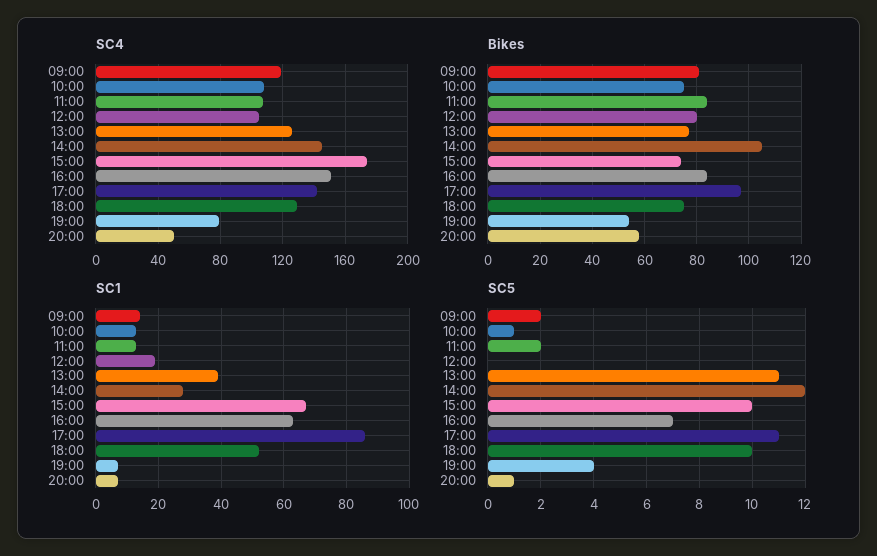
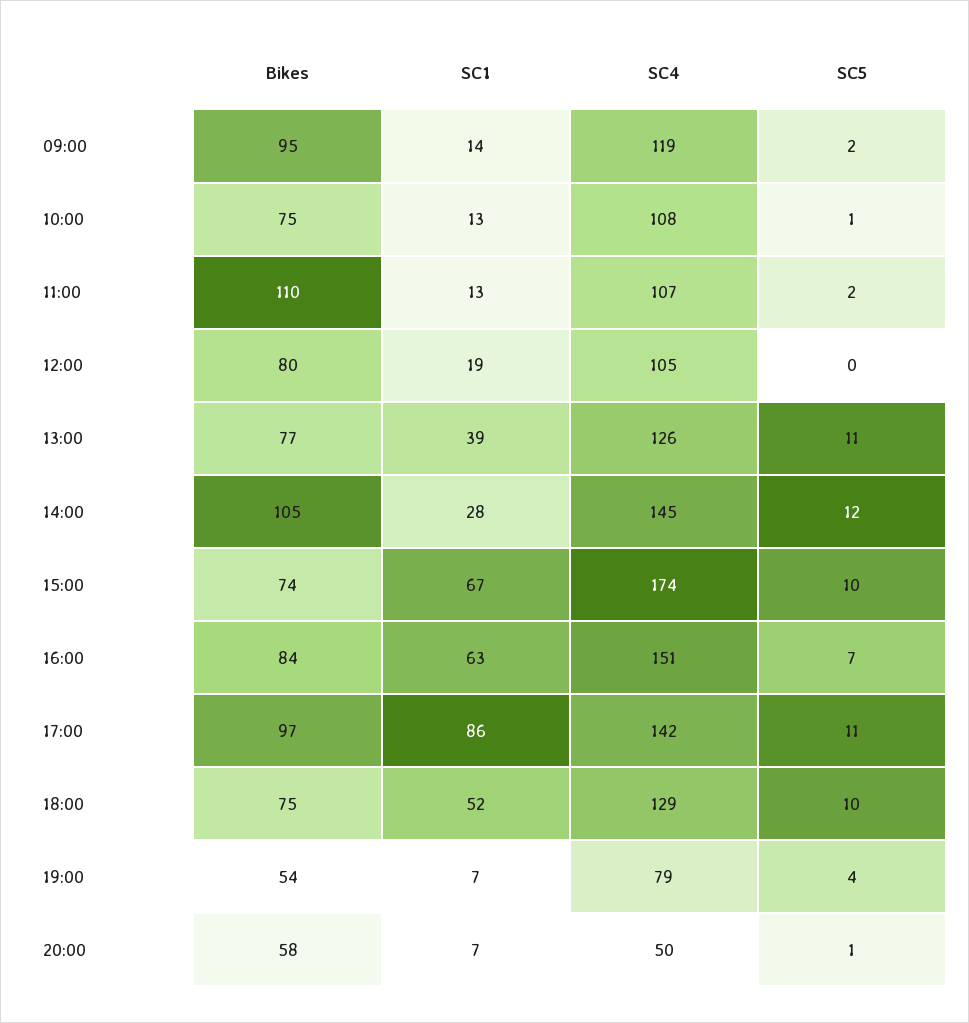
  {
    "SC4": {
      "09:00": 119,
      "10:00": 108,
      "11:00": 107,
      "12:00": 105,
      "13:00": 126,
      "14:00": 145,
      "15:00": 174,
      "16:00": 151,
      "17:00": 142,
      "18:00": 129,
      "19:00": 79,
      "20:00": 50
    },
    "Bikes": {
-     "09:00": 80,
+     "09:00": 95,
      "10:00": 75,
-     "11:00": 85,
+     "11:00": 110,
      "12:00": 80,
      "13:00": 77,
      "14:00": 105,
      "15:00": 74,
      "16:00": 84,
      "17:00": 97,
      "18:00": 75,
      "19:00": 54,
      "20:00": 58
    },
    "SC1": {
      "09:00": 14,
      "10:00": 13,
      "11:00": 13,
      "12:00": 19,
      "13:00": 39,
      "14:00": 28,
      "15:00": 67,
      "16:00": 63,
      "17:00": 86,
      "18:00": 52,
      "19:00": 7,
      "20:00": 7
    },
    "SC5": {
      "09:00": 2,
      "10:00": 1,
      "11:00": 2,
      "12:00": 0,
      "13:00": 11,
      "14:00": 12,
      "15:00": 10,
      "16:00": 7,
      "17:00": 11,
      "18:00": 10,
      "19:00": 4,
      "20:00": 1
    }
  }

